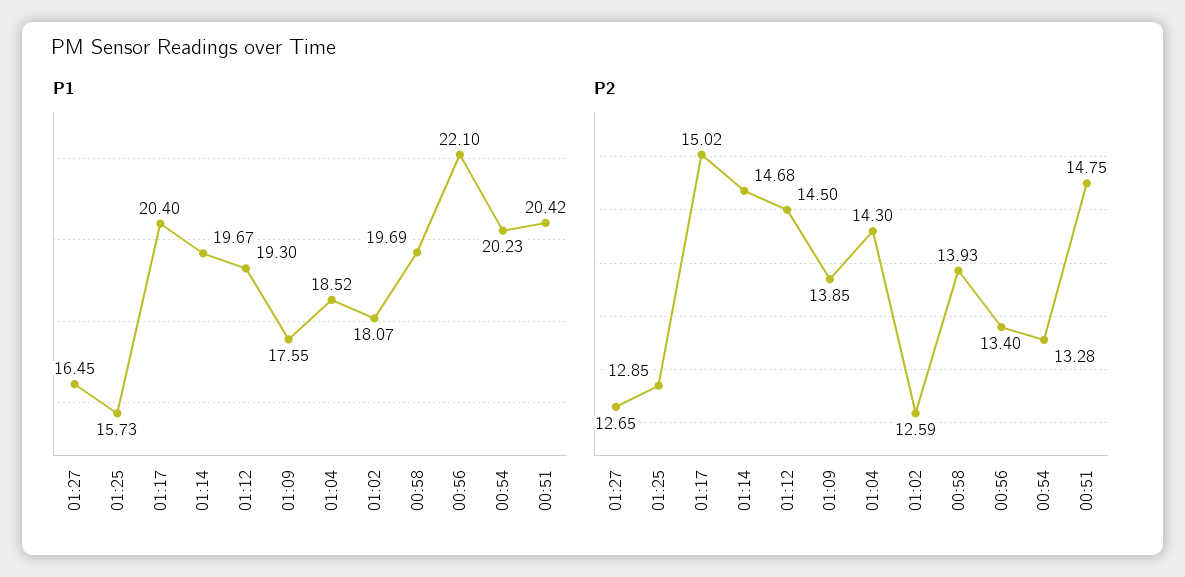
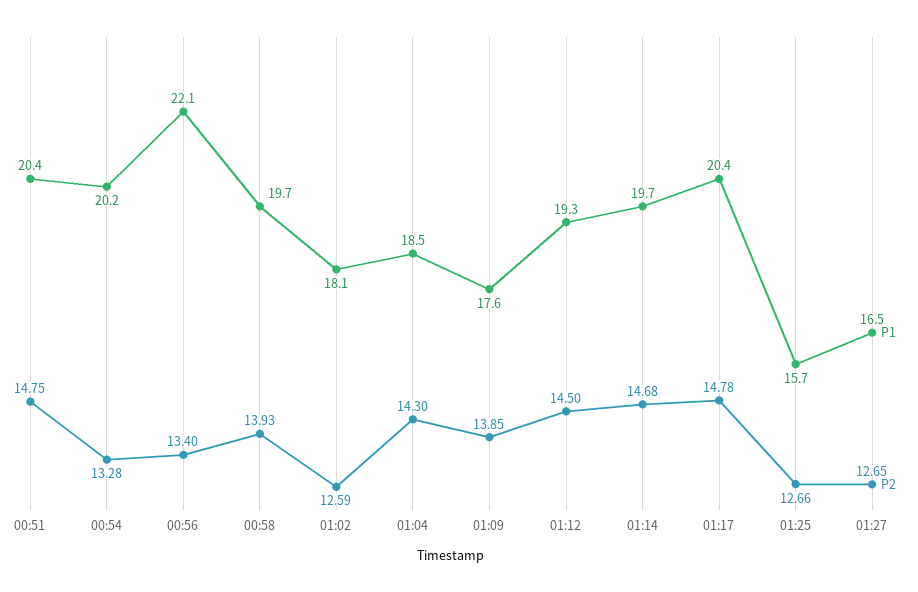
  {
    "P1": {
      "01:27": 16.45,
      "01:25": 15.73,
      "01:17": 20.4,
      "01:14": 19.67,
      "01:12": 19.3,
      "01:09": 17.55,
      "01:04": 18.52,
      "01:02": 18.07,
      "00:58": 19.69,
      "00:56": 22.1,
      "00:54": 20.23,
      "00:51": 20.42
    },
    "P2": {
      "01:27": 12.65,
-     "01:25": 12.85,
+     "01:25": 12.66,
-     "01:17": 15.02,
+     "01:17": 14.78,
      "01:14": 14.68,
      "01:12": 14.5,
      "01:09": 13.85,
      "01:04": 14.3,
      "01:02": 12.59,
      "00:58": 13.93,
      "00:56": 13.4,
      "00:54": 13.28,
      "00:51": 14.75
    }
  }

